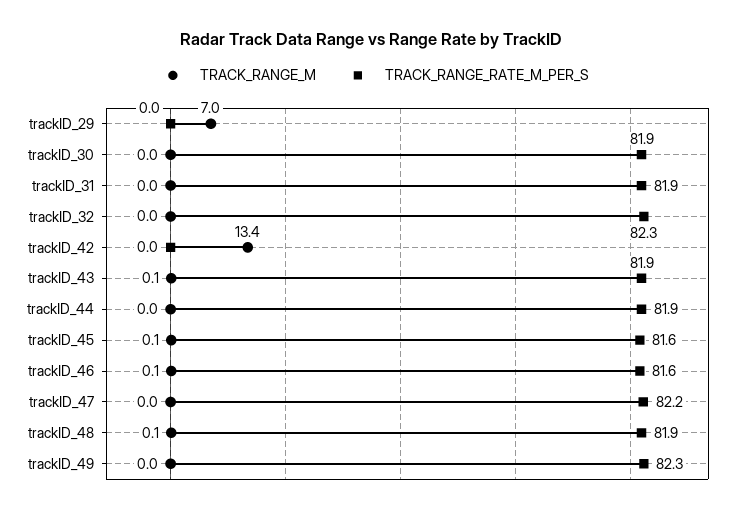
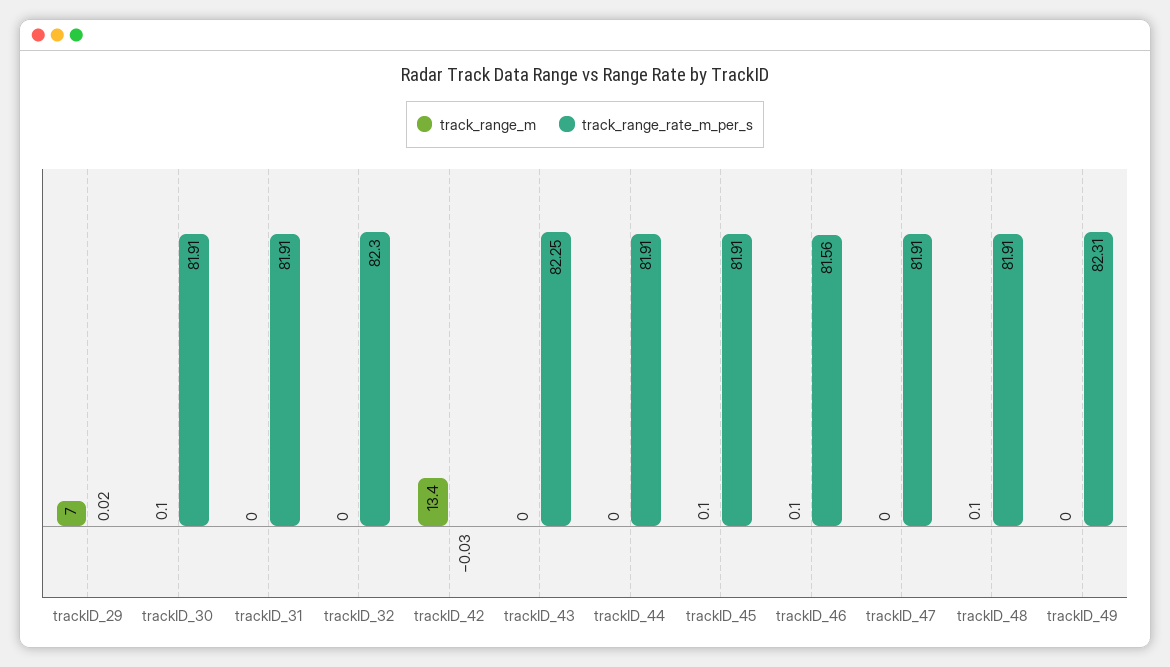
  {
    "TRACK_RANGE_M": {
      "trackID_29": 7,
-     "trackID_30": 0,
+     "trackID_30": 0.1,
      "trackID_31": 0,
      "trackID_32": 0,
      "trackID_42": 13.4,
-     "trackID_43": 0.1,
+     "trackID_43": 0,
      "trackID_44": 0,
      "trackID_45": 0.1,
      "trackID_46": 0.1,
      "trackID_47": 0,
      "trackID_48": 0.1,
      "trackID_49": 0
    },
    "TRACK_RANGE_RATE_M_PER_S": {
      "trackID_29": 0.02,
      "trackID_30": 81.91,
      "trackID_31": 81.91,
      "trackID_32": 82.3,
      "trackID_42": -0.03,
-     "trackID_43": 81.9,
+     "trackID_43": 82.25,
      "trackID_44": 81.91,
-     "trackID_45": 81.6,
+     "trackID_45": 81.91,
      "trackID_46": 81.56,
-     "trackID_47": 82.2,
+     "trackID_47": 81.91,
      "trackID_48": 81.91,
      "trackID_49": 82.31
    }
  }

